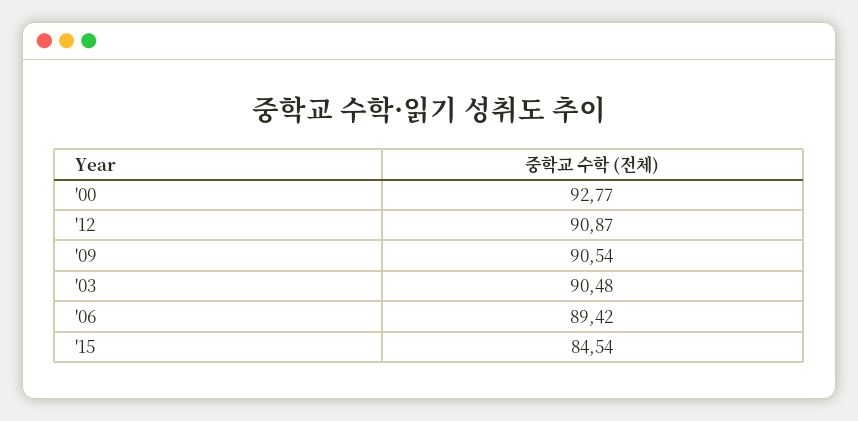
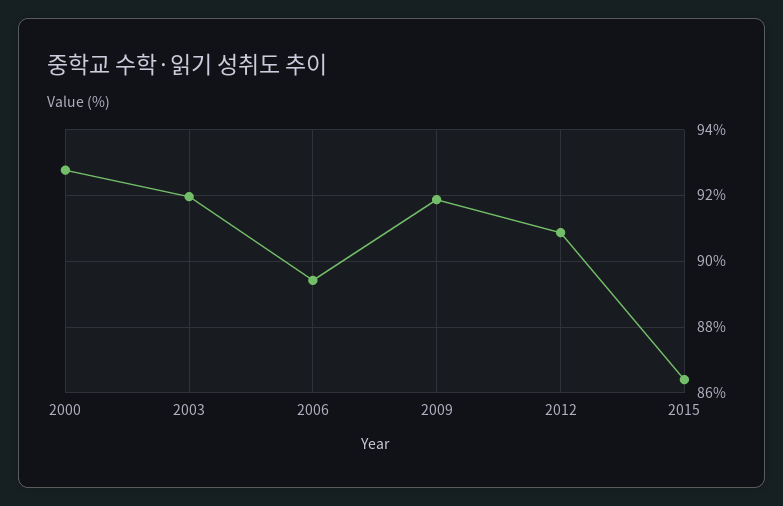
  {
    "'00": 92.77,
    "'12": 90.87,
-   "'09": 90.54,
+   "'09": 91.8,
-   "'03": 90.48,
+   "'03": 92,
    "'06": 89.42,
-   "'15": 84.54
+   "'15": 86.4
  }

